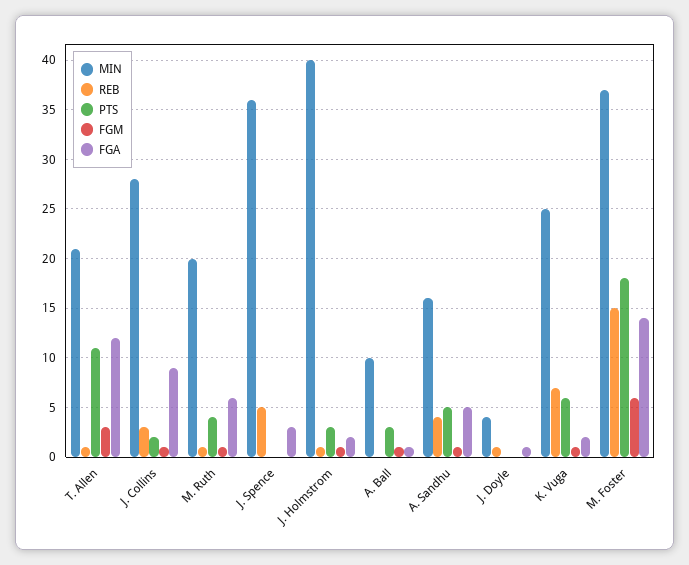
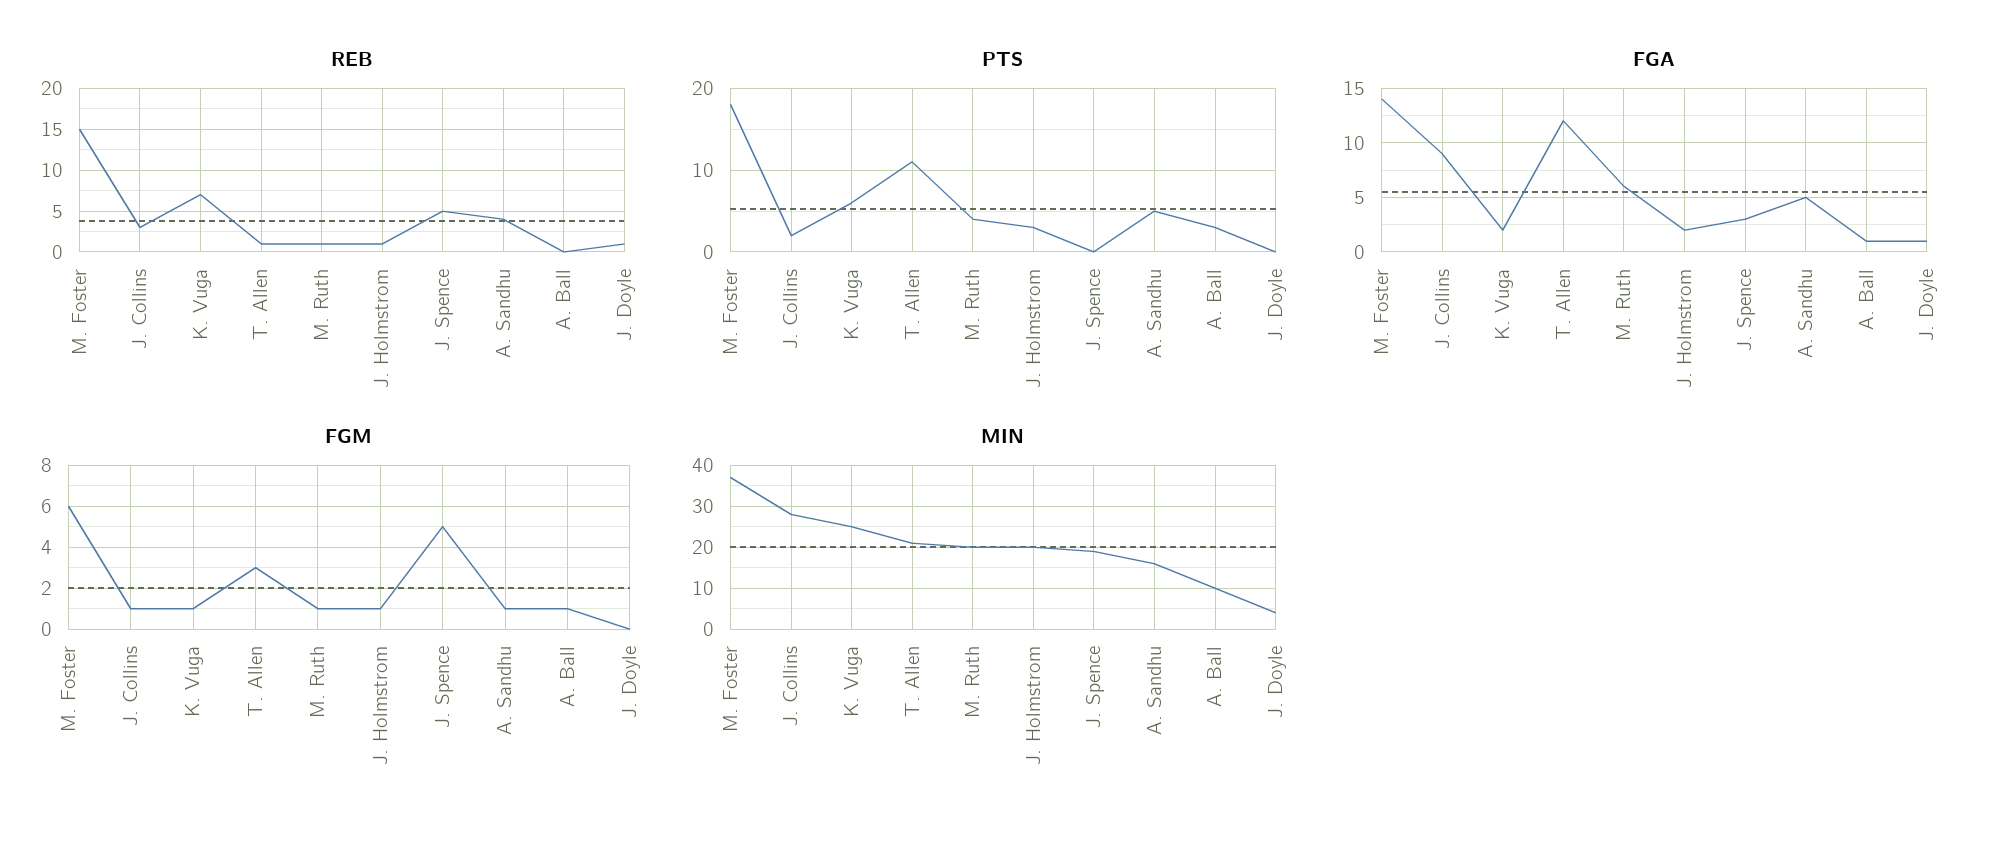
  {
    "MIN": {
      "T. Allen": 21,
      "J. Collins": 28,
      "M. Ruth": 20,
-     "J. Spence": 36,
+     "J. Spence": 20,
-     "J. Holmstrom": 40,
+     "J. Holmstrom": 20,
      "A. Ball": 10,
      "A. Sandhu": 16,
      "J. Doyle": 4,
      "K. Vuga": 25,
      "M. Foster": 37
    },
    "REB": {
      "T. Allen": 1,
      "J. Collins": 3,
      "M. Ruth": 1,
      "J. Spence": 5,
      "J. Holmstrom": 1,
      "A. Ball": 0,
      "A. Sandhu": 4,
      "J. Doyle": 1,
      "K. Vuga": 7,
      "M. Foster": 15
    },
    "PTS": {
      "T. Allen": 11,
      "J. Collins": 2,
      "M. Ruth": 4,
      "J. Spence": 0,
      "J. Holmstrom": 3,
      "A. Ball": 3,
      "A. Sandhu": 5,
      "J. Doyle": 0,
      "K. Vuga": 6,
      "M. Foster": 18
    },
    "FGM": {
      "T. Allen": 3,
      "J. Collins": 1,
      "M. Ruth": 1,
-     "J. Spence": 0,
+     "J. Spence": 5,
      "J. Holmstrom": 1,
      "A. Ball": 1,
      "A. Sandhu": 1,
      "J. Doyle": 0,
      "K. Vuga": 1,
      "M. Foster": 6
    },
    "FGA": {
      "T. Allen": 12,
      "J. Collins": 9,
      "M. Ruth": 6,
      "J. Spence": 3,
      "J. Holmstrom": 2,
      "A. Ball": 1,
      "A. Sandhu": 5,
      "J. Doyle": 1,
      "K. Vuga": 2,
      "M. Foster": 14
    }
  }

